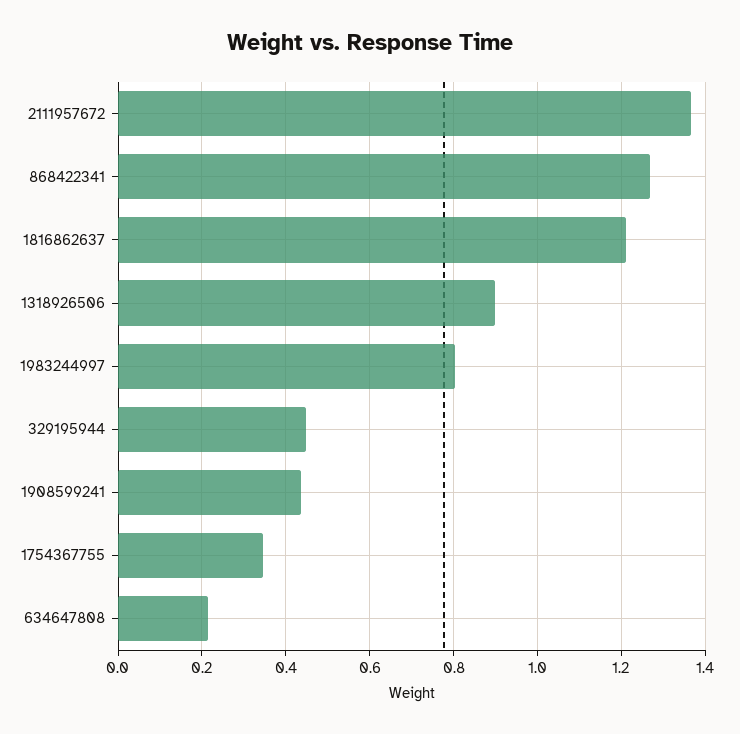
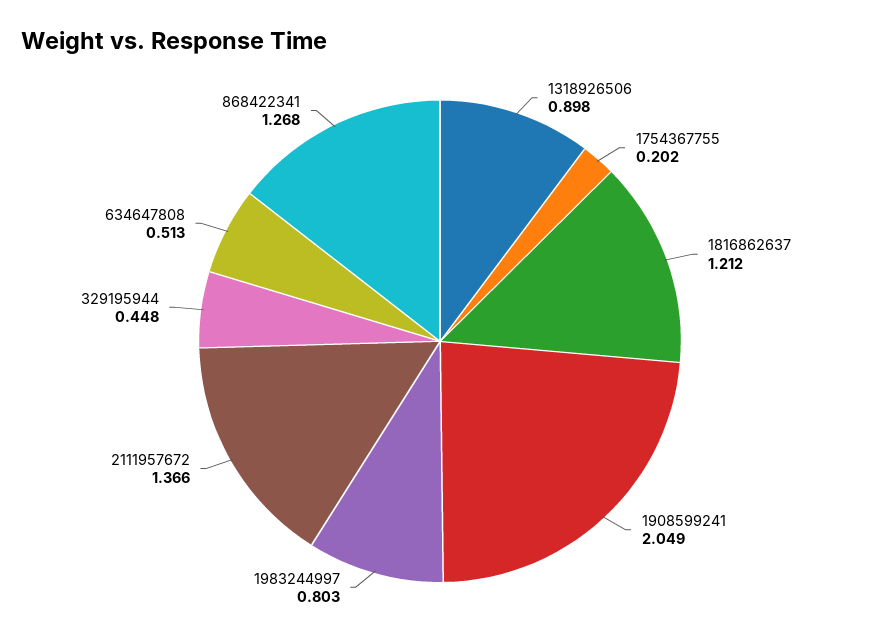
  {
    "2111957672": 1.366,
    "868422341": 1.268,
    "1816862637": 1.212,
    "1318926506": 0.898,
    "1983244997": 0.803,
    "329195944": 0.448,
-   "1908599241": 0.44,
+   "1908599241": 2.049,
-   "1754367755": 0.34,
+   "1754367755": 0.202,
-   "634647808": 0.22
+   "634647808": 0.513
  }

